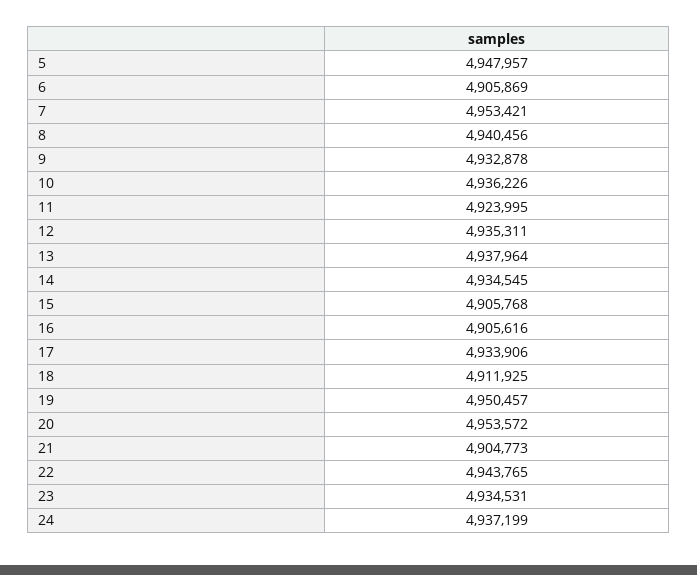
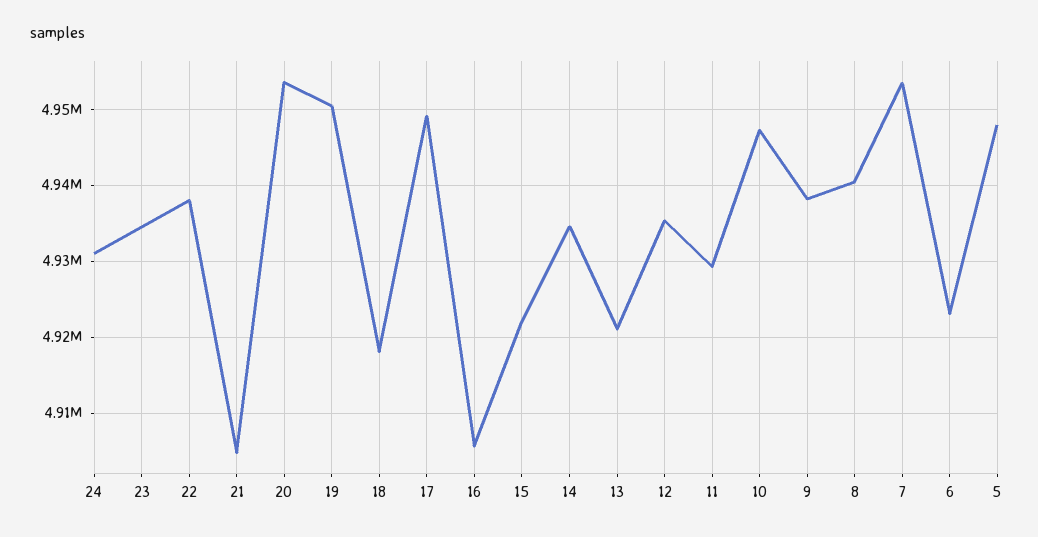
  {
    "5": 4947957,
-   "6": 4905869,
+   "6": 4923000,
    "7": 4953421,
    "8": 4940456,
-   "9": 4932878,
+   "9": 4938000,
-   "10": 4936226,
+   "10": 4947000,
-   "11": 4923995,
+   "11": 4929000,
    "12": 4935311,
-   "13": 4937964,
+   "13": 4921000,
    "14": 4934545,
-   "15": 4905768,
+   "15": 4922000,
    "16": 4905616,
-   "17": 4933906,
+   "17": 4949000,
-   "18": 4911925,
+   "18": 4918000,
    "19": 4950457,
    "20": 4953572,
    "21": 4904773,
-   "22": 4943765,
+   "22": 4938000,
    "23": 4934531,
-   "24": 4937199
+   "24": 4931000
  }

